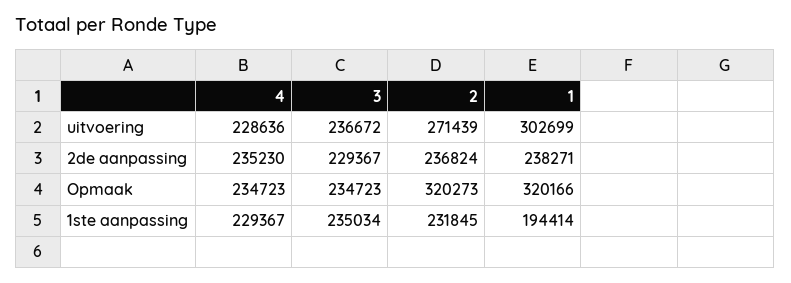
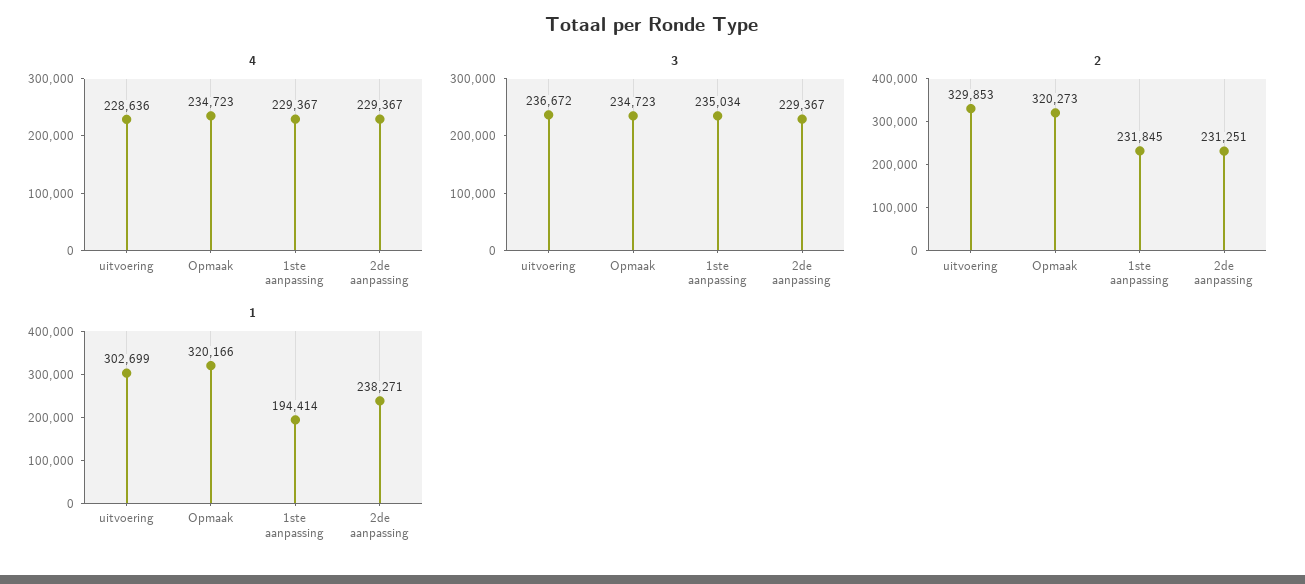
  {
    "4": {
      "uitvoering": 228636,
-     "2de aanpassing": 235230,
+     "2de aanpassing": 229367,
      "Opmaak": 234723,
      "1ste aanpassing": 229367
    },
    "3": {
      "uitvoering": 236672,
      "2de aanpassing": 229367,
      "Opmaak": 234723,
      "1ste aanpassing": 235034
    },
    "2": {
-     "uitvoering": 271439,
+     "uitvoering": 329853,
-     "2de aanpassing": 236824,
+     "2de aanpassing": 231251,
      "Opmaak": 320273,
      "1ste aanpassing": 231845
    },
    "1": {
      "uitvoering": 302699,
      "2de aanpassing": 238271,
      "Opmaak": 320166,
      "1ste aanpassing": 194414
    }
  }

